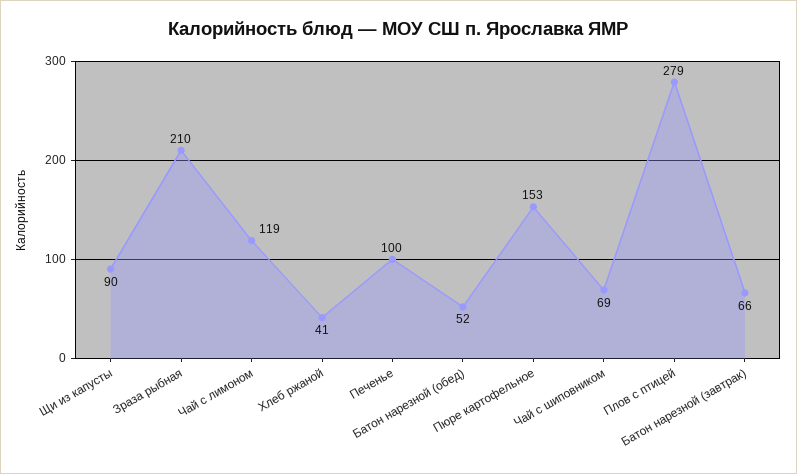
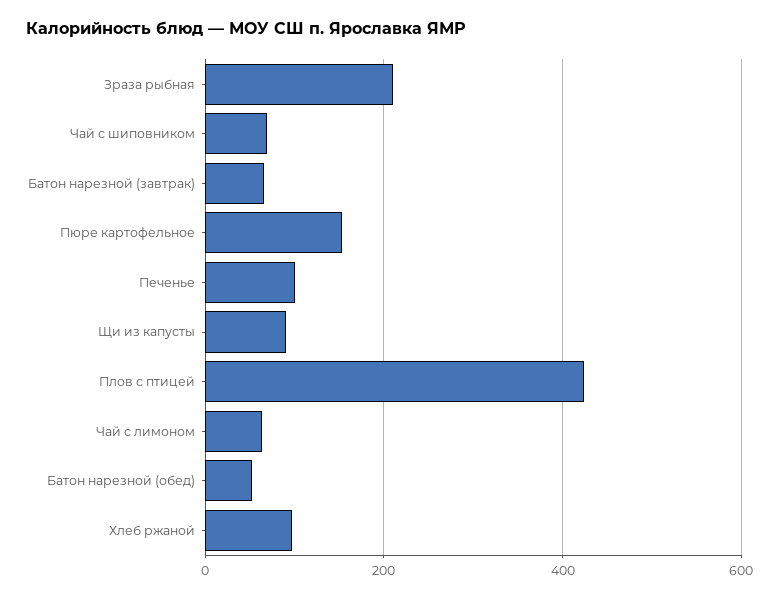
  {
    "Щи из капусты": 90,
    "Зраза рыбная": 210,
-   "Чай с лимоном": 119,
+   "Чай с лимоном": 60,
-   "Хлеб ржаной": 41,
+   "Хлеб ржаной": 100,
    "Печенье": 100,
    "Батон нарезной (обед)": 52,
    "Пюре картофельное": 153,
    "Чай с шиповником": 69,
-   "Плов с птицей": 279,
+   "Плов с птицей": 420,
    "Батон нарезной (завтрак)": 66
  }

